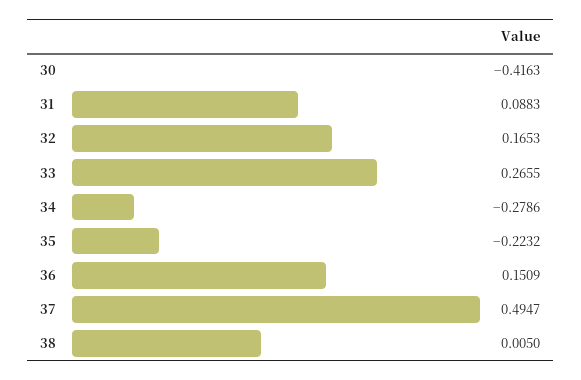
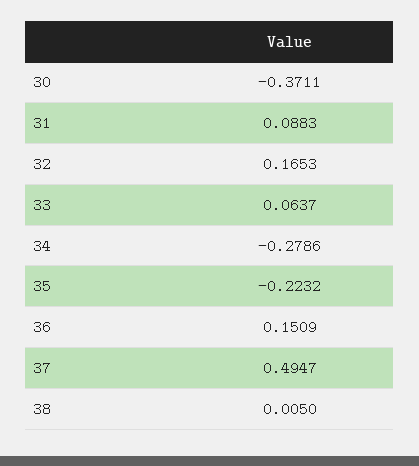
  {
-   "30": -0.4163,
+   "30": -0.3711,
    "31": 0.0883,
    "32": 0.1653,
-   "33": 0.2655,
+   "33": 0.0637,
    "34": -0.2786,
    "35": -0.2232,
    "36": 0.1509,
    "37": 0.4947,
    "38": 0.005
  }

